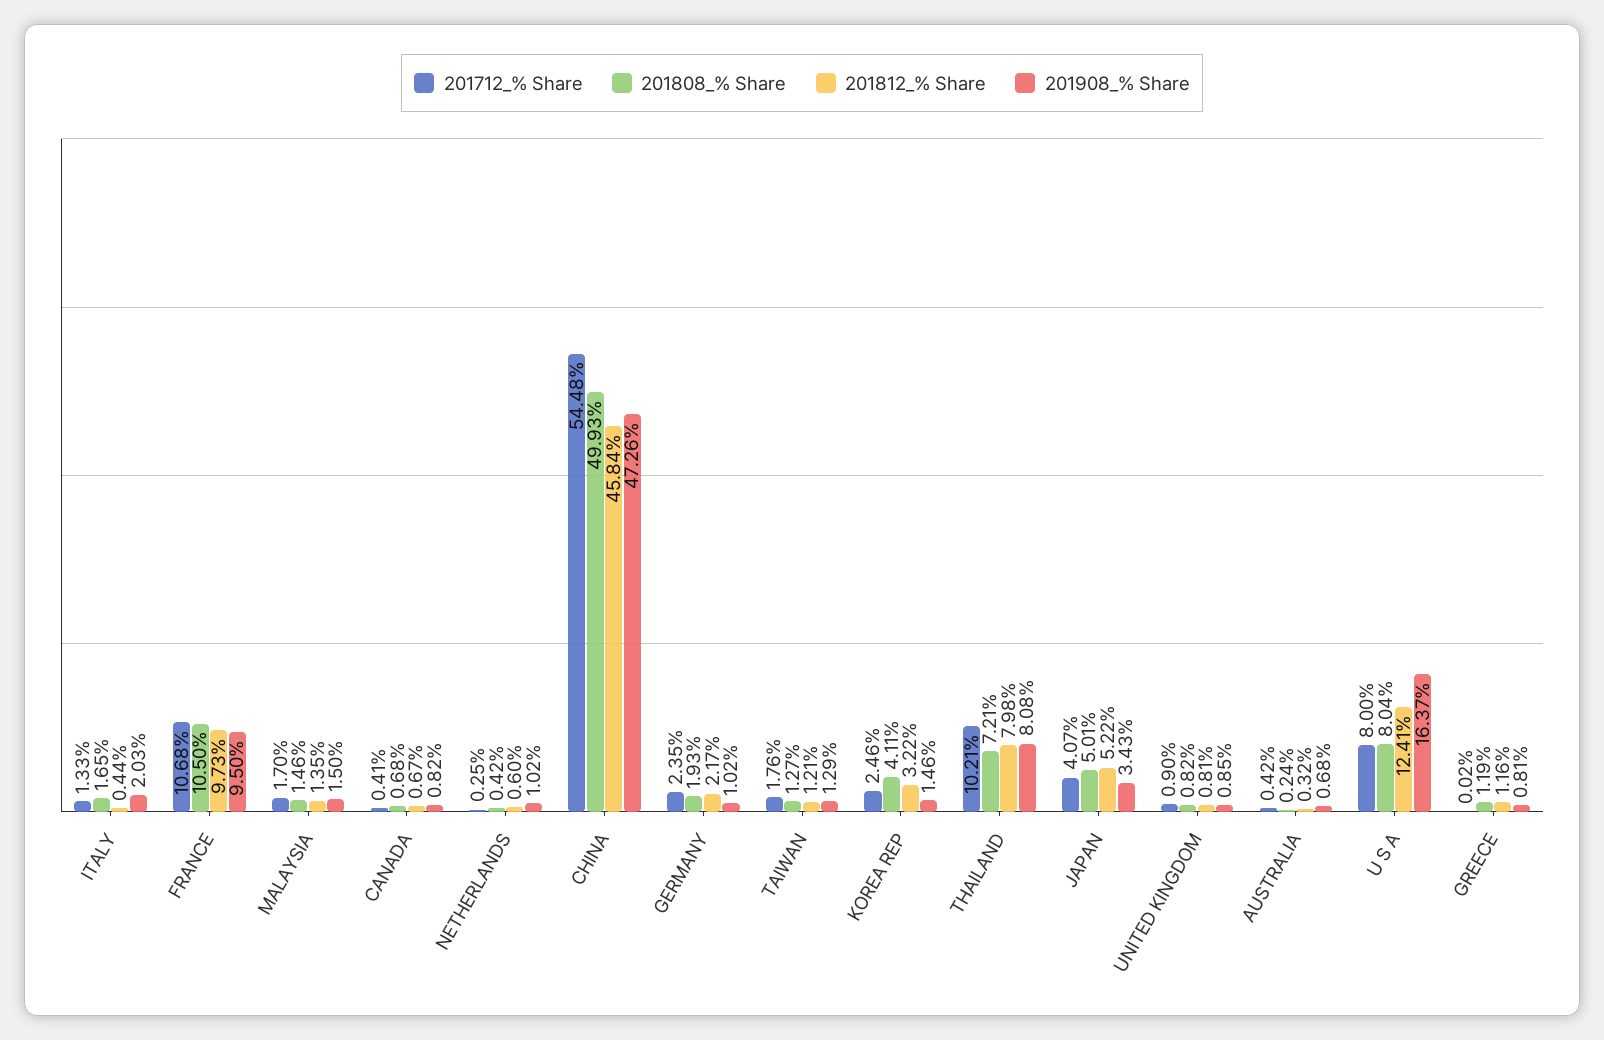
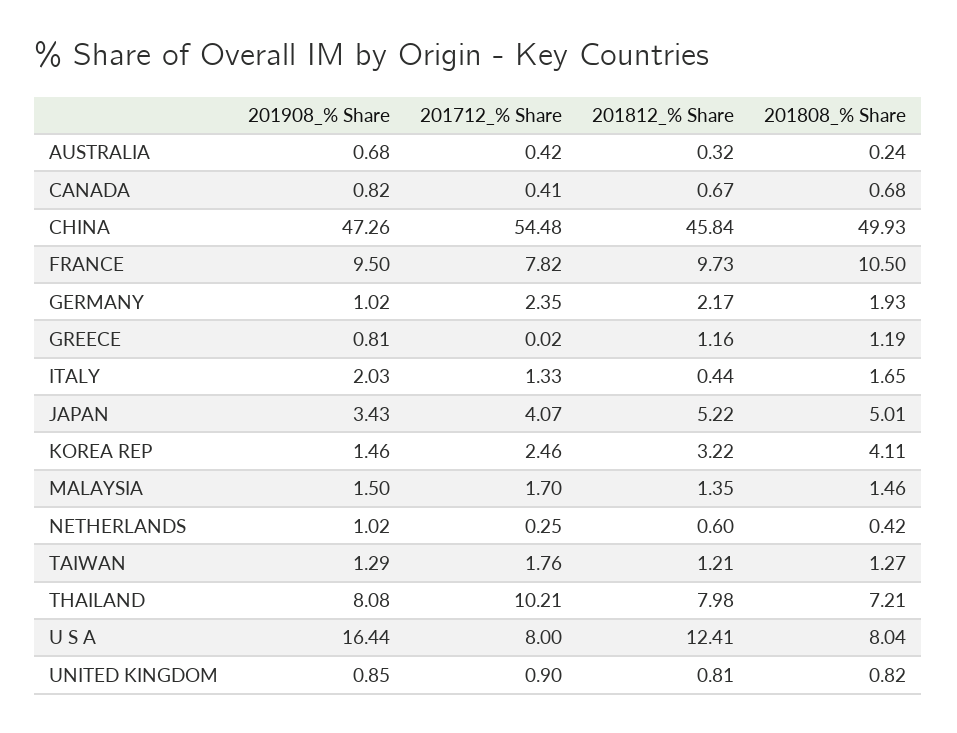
  {
    "201712_% Share": {
      "ITALY": 1.33,
-     "FRANCE": 10.68,
+     "FRANCE": 7.82,
      "MALAYSIA": 1.7,
      "CANADA": 0.41,
      "NETHERLANDS": 0.25,
      "CHINA": 54.48,
      "GERMANY": 2.35,
      "TAIWAN": 1.76,
      "KOREA REP": 2.46,
      "THAILAND": 10.21,
      "JAPAN": 4.07,
      "UNITED KINGDOM": 0.9,
      "AUSTRALIA": 0.42,
      "U S A": 8,
      "GREECE": 0.02
    },
    "201808_% Share": {
      "ITALY": 1.65,
      "FRANCE": 10.5,
      "MALAYSIA": 1.46,
      "CANADA": 0.68,
      "NETHERLANDS": 0.42,
      "CHINA": 49.93,
      "GERMANY": 1.93,
      "TAIWAN": 1.27,
      "KOREA REP": 4.11,
      "THAILAND": 7.21,
      "JAPAN": 5.01,
      "UNITED KINGDOM": 0.82,
      "AUSTRALIA": 0.24,
      "U S A": 8.04,
      "GREECE": 1.19
    },
    "201812_% Share": {
      "ITALY": 0.44,
      "FRANCE": 9.73,
      "MALAYSIA": 1.35,
      "CANADA": 0.67,
      "NETHERLANDS": 0.6,
      "CHINA": 45.84,
      "GERMANY": 2.17,
      "TAIWAN": 1.21,
      "KOREA REP": 3.22,
      "THAILAND": 7.98,
      "JAPAN": 5.22,
      "UNITED KINGDOM": 0.81,
      "AUSTRALIA": 0.32,
      "U S A": 12.41,
      "GREECE": 1.16
    },
    "201908_% Share": {
      "ITALY": 2.03,
      "FRANCE": 9.5,
      "MALAYSIA": 1.5,
      "CANADA": 0.82,
      "NETHERLANDS": 1.02,
      "CHINA": 47.26,
      "GERMANY": 1.02,
      "TAIWAN": 1.29,
      "KOREA REP": 1.46,
      "THAILAND": 8.08,
      "JAPAN": 3.43,
      "UNITED KINGDOM": 0.85,
      "AUSTRALIA": 0.68,
-     "U S A": 16.37,
+     "U S A": 16.44,
      "GREECE": 0.81
    }
  }

